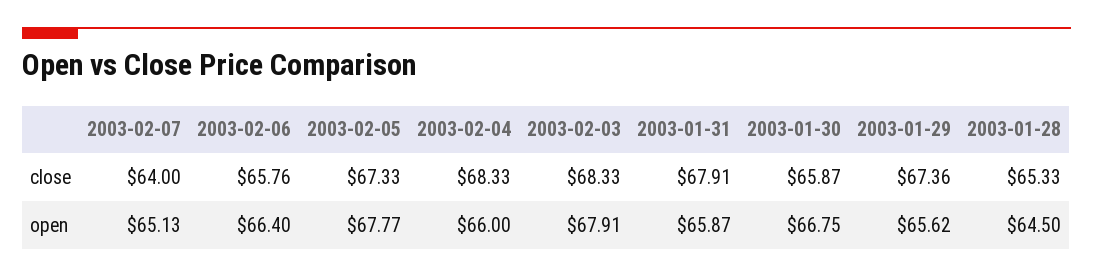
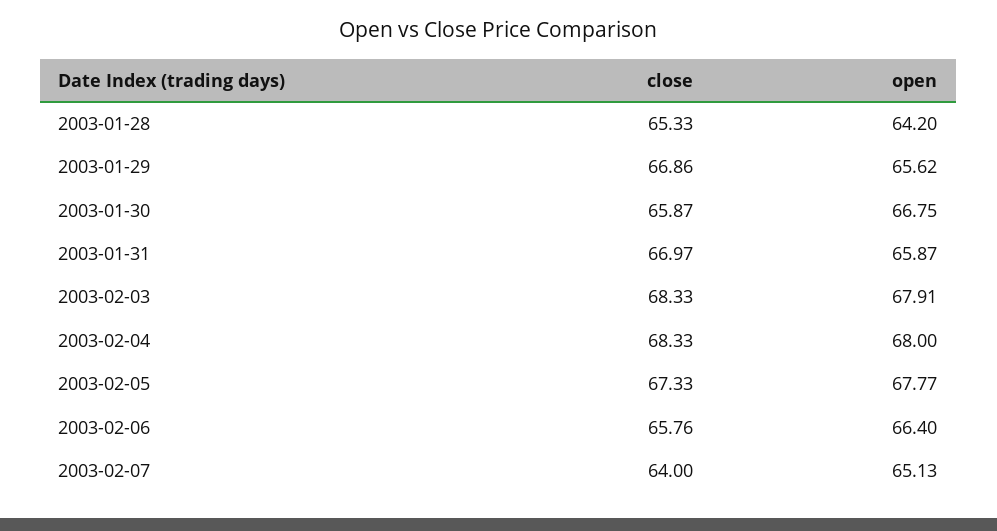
  {
    "2003-02-07": {
      "close": 64,
      "open": 65.13
    },
    "2003-02-06": {
      "close": 65.76,
      "open": 66.4
    },
    "2003-02-05": {
      "close": 67.33,
      "open": 67.77
    },
    "2003-02-04": {
      "close": 68.33,
-     "open": 66
+     "open": 68
    },
    "2003-02-03": {
      "close": 68.33,
      "open": 67.91
    },
    "2003-01-31": {
-     "close": 67.91,
+     "close": 66.97,
      "open": 65.87
    },
    "2003-01-30": {
      "close": 65.87,
      "open": 66.75
    },
    "2003-01-29": {
-     "close": 67.36,
+     "close": 66.86,
      "open": 65.62
    },
    "2003-01-28": {
      "close": 65.33,
-     "open": 64.5
+     "open": 64.2
    }
  }

